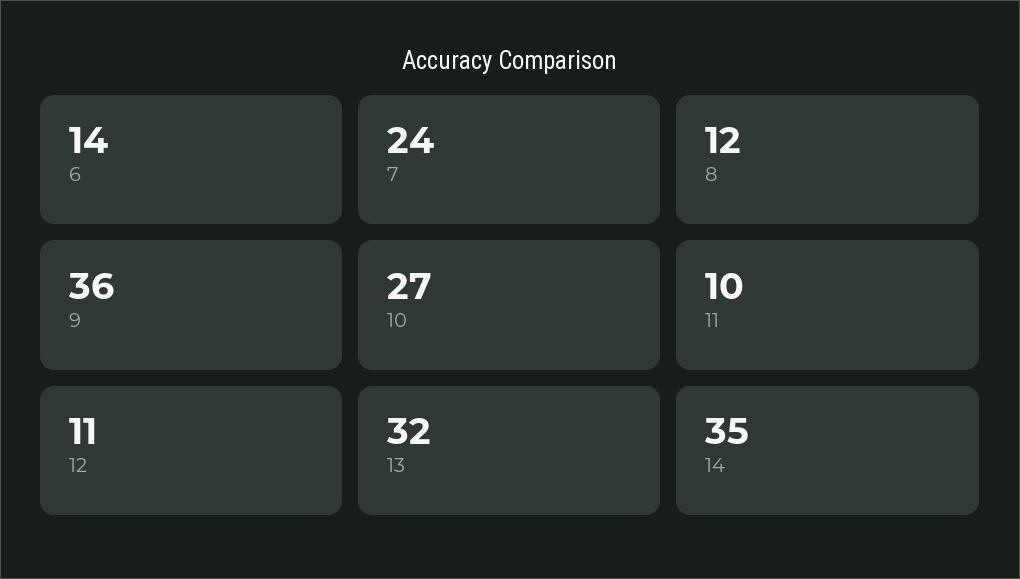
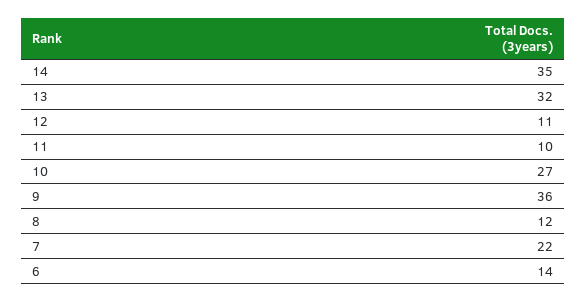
  {
    "6": 14,
-   "7": 24,
+   "7": 22,
    "8": 12,
    "9": 36,
    "10": 27,
    "11": 10,
    "12": 11,
    "13": 32,
    "14": 35
  }

